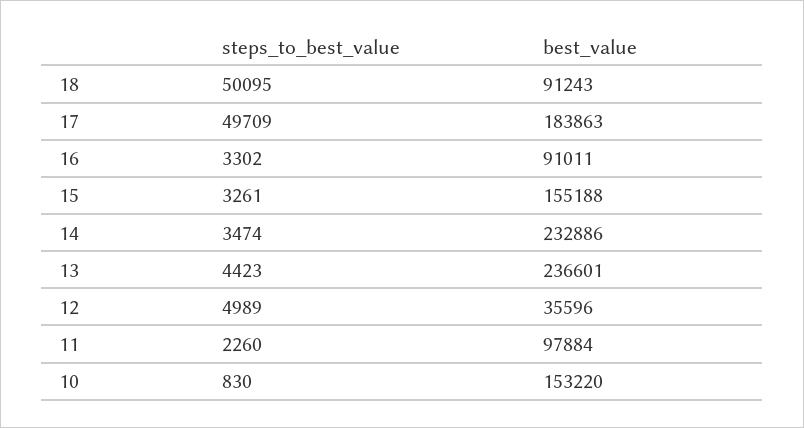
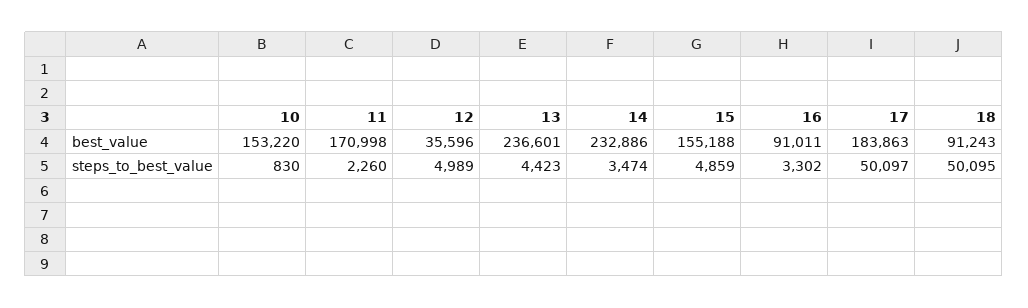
  {
    "steps_to_best_value": {
      "18": 50095,
-     "17": 49709,
+     "17": 50097,
      "16": 3302,
-     "15": 3261,
+     "15": 4859,
      "14": 3474,
      "13": 4423,
      "12": 4989,
      "11": 2260,
      "10": 830
    },
    "best_value": {
      "18": 91243,
      "17": 183863,
      "16": 91011,
      "15": 155188,
      "14": 232886,
      "13": 236601,
      "12": 35596,
-     "11": 97884,
+     "11": 170998,
      "10": 153220
    }
  }

